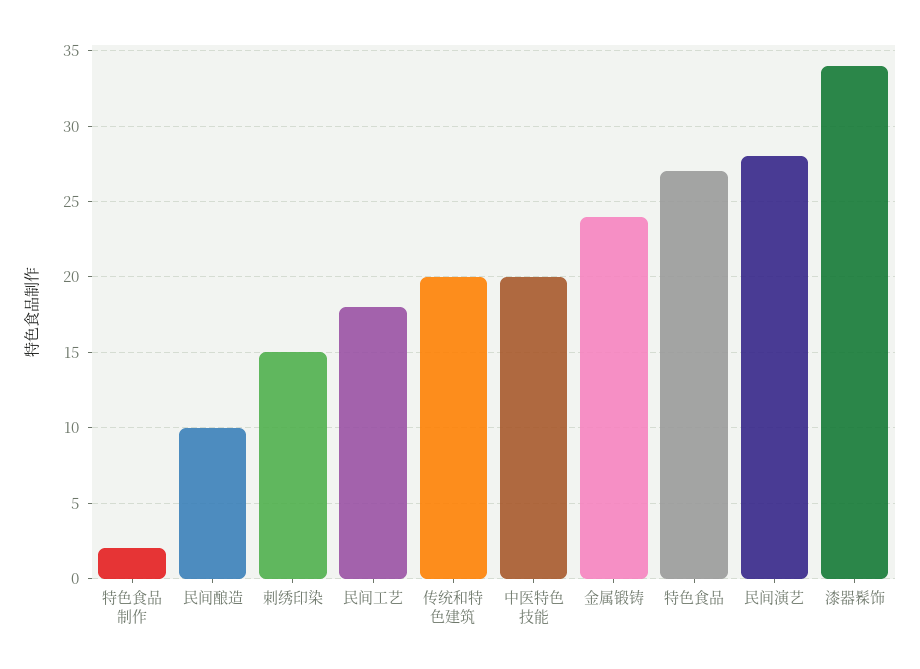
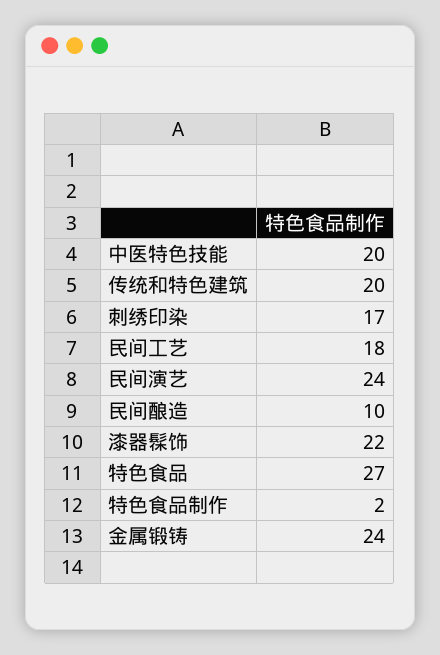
  {
    "特色食品制作": 2,
    "民间酿造": 10,
-   "刺绣印染": 15,
+   "刺绣印染": 17,
    "民间工艺": 18,
    "传统和特色建筑": 20,
    "中医特色技能": 20,
    "金属锻铸": 24,
    "特色食品": 27,
-   "民间演艺": 28,
+   "民间演艺": 24,
-   "漆器髹饰": 34
+   "漆器髹饰": 22
  }

